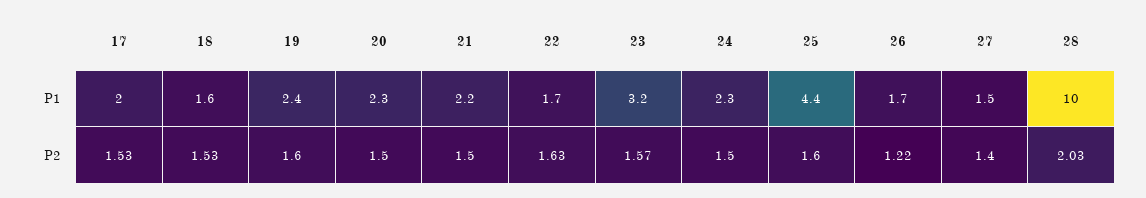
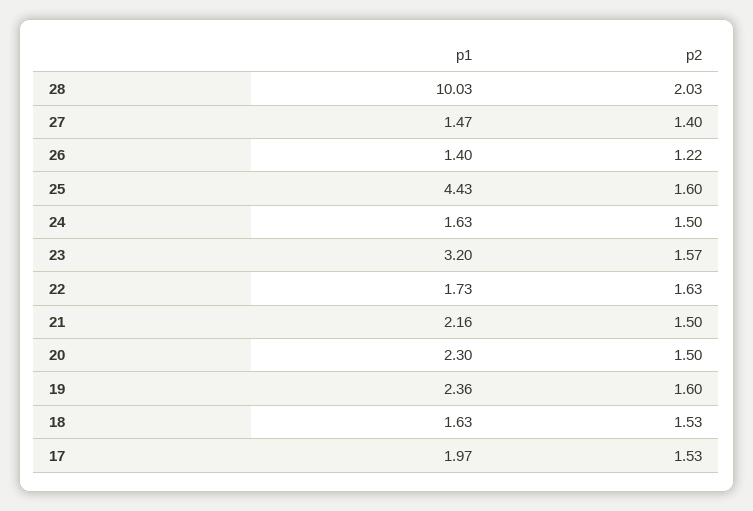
  {
    "17": {
      "P1": 1.97,
      "P2": 1.53
    },
    "18": {
      "P1": 1.63,
      "P2": 1.53
    },
    "19": {
      "P1": 2.36,
      "P2": 1.6
    },
    "20": {
      "P1": 2.3,
      "P2": 1.5
    },
    "21": {
      "P1": 2.16,
      "P2": 1.5
    },
    "22": {
      "P1": 1.73,
      "P2": 1.63
    },
    "23": {
      "P1": 3.2,
      "P2": 1.57
    },
    "24": {
-     "P1": 2.3,
+     "P1": 1.63,
      "P2": 1.5
    },
    "25": {
      "P1": 4.43,
      "P2": 1.6
    },
    "26": {
-     "P1": 1.7,
+     "P1": 1.4,
      "P2": 1.22
    },
    "27": {
      "P1": 1.47,
      "P2": 1.4
    },
    "28": {
      "P1": 10.03,
      "P2": 2.03
    }
  }

